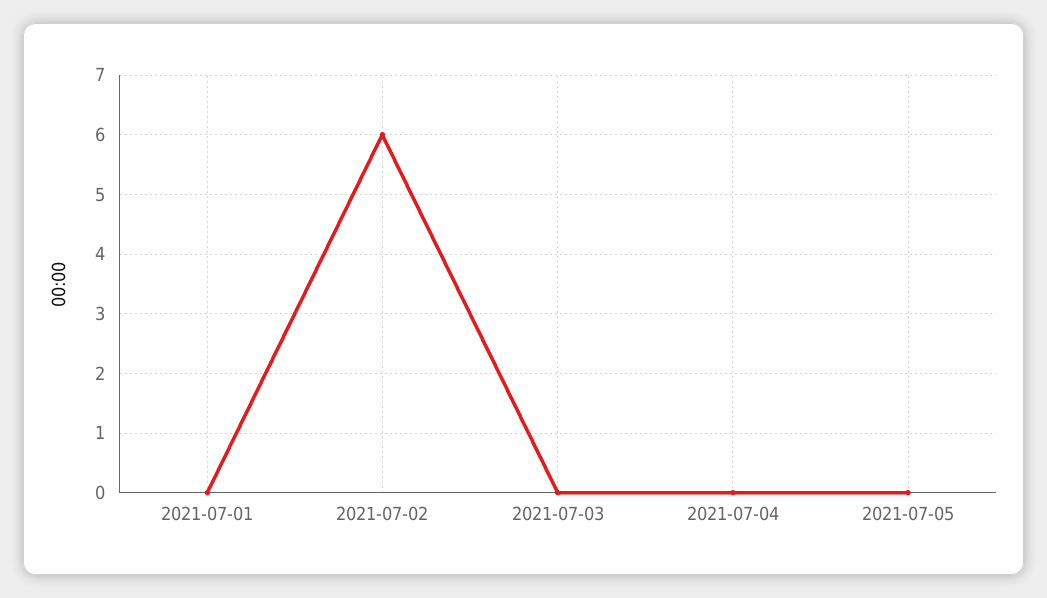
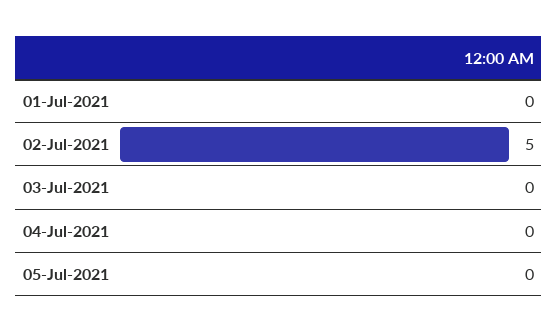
  {
    "2021-07-01": 0,
-   "2021-07-02": 6,
+   "2021-07-02": 5,
    "2021-07-03": 0,
    "2021-07-04": 0,
    "2021-07-05": 0
  }

